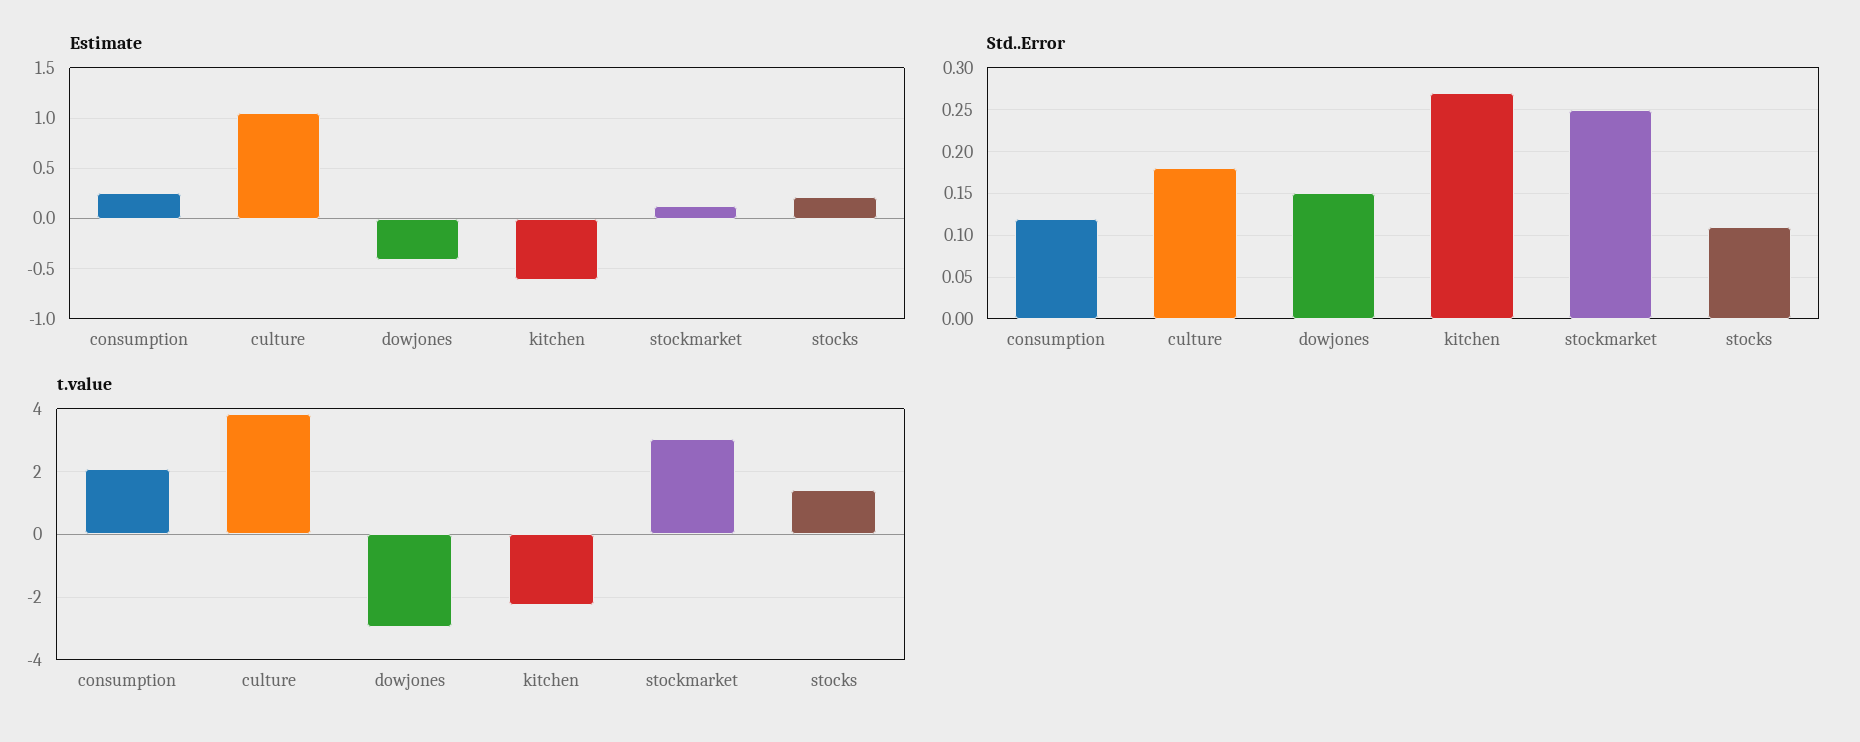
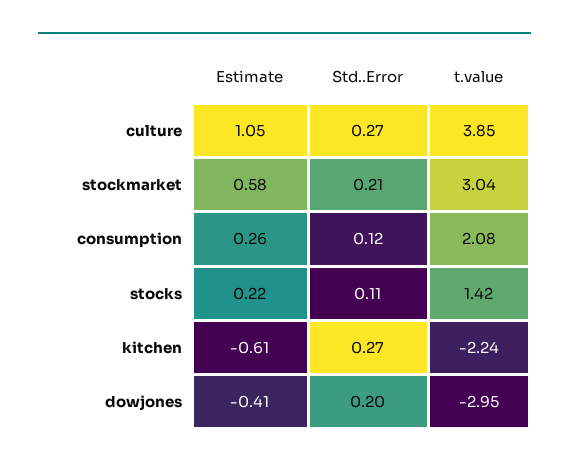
  {
    "Estimate": {
      "consumption": 0.26,
      "culture": 1.05,
      "dowjones": -0.41,
      "kitchen": -0.61,
-     "stockmarket": 0.1,
+     "stockmarket": 0.58,
      "stocks": 0.22
    },
    "Std..Error": {
      "consumption": 0.12,
-     "culture": 0.18,
+     "culture": 0.27,
-     "dowjones": 0.15,
+     "dowjones": 0.2,
      "kitchen": 0.27,
-     "stockmarket": 0.25,
+     "stockmarket": 0.21,
      "stocks": 0.11
    },
    "t.value": {
      "consumption": 2.08,
      "culture": 3.85,
      "dowjones": -2.95,
      "kitchen": -2.24,
      "stockmarket": 3.04,
      "stocks": 1.42
    }
  }

